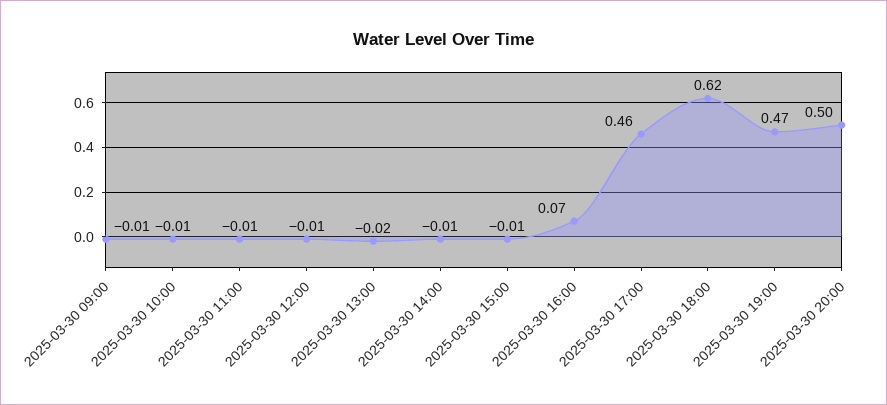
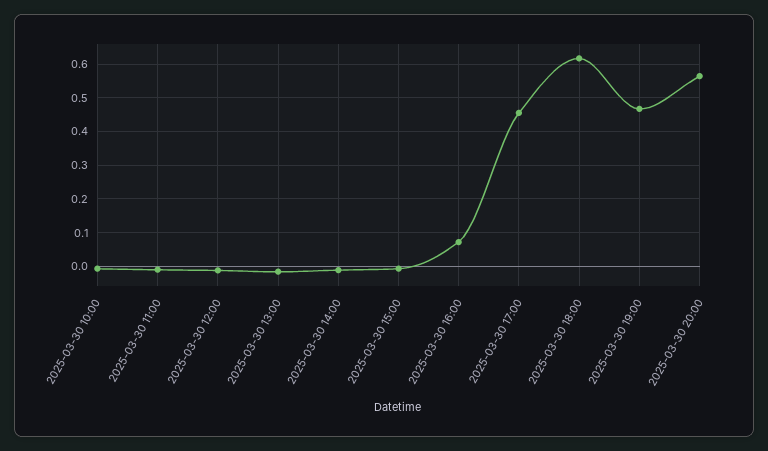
  {
-   "2025-03-30 09:00": -0.01,
    "2025-03-30 10:00": -0.01,
    "2025-03-30 11:00": -0.01,
    "2025-03-30 12:00": -0.01,
    "2025-03-30 13:00": -0.02,
    "2025-03-30 14:00": -0.01,
    "2025-03-30 15:00": -0.01,
    "2025-03-30 16:00": 0.07,
    "2025-03-30 17:00": 0.46,
    "2025-03-30 18:00": 0.62,
    "2025-03-30 19:00": 0.47,
-   "2025-03-30 20:00": 0.5
+   "2025-03-30 20:00": 0.56
  }

